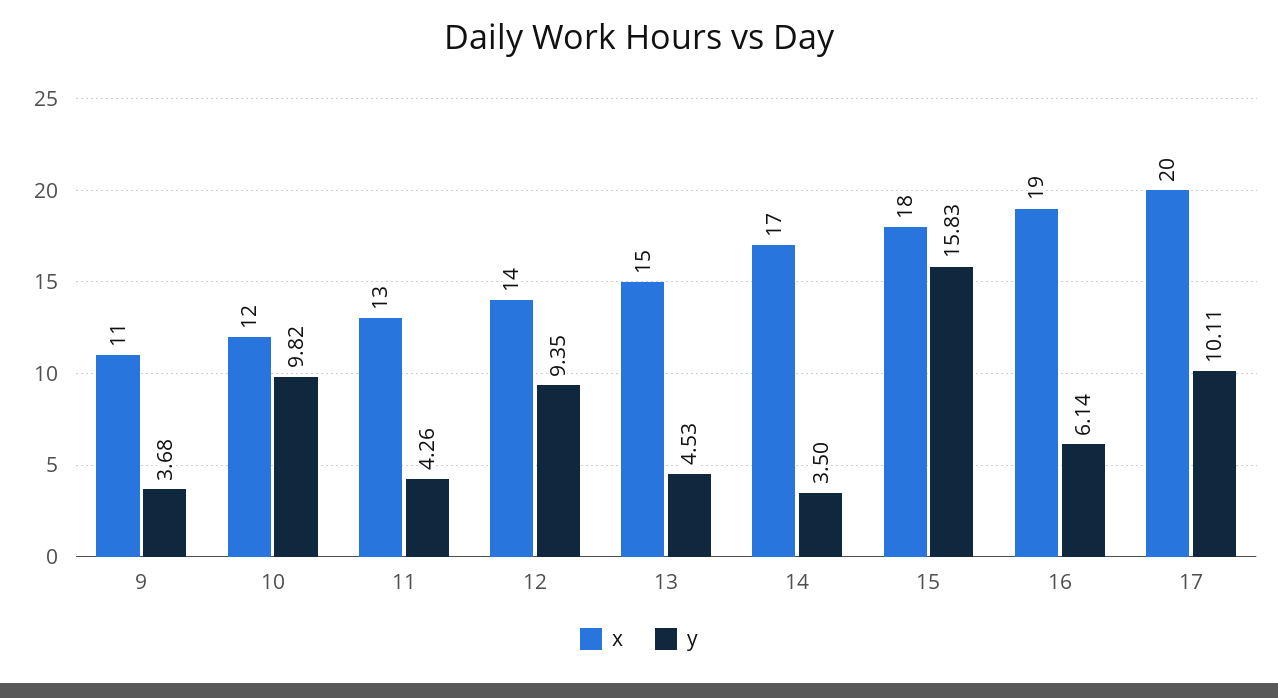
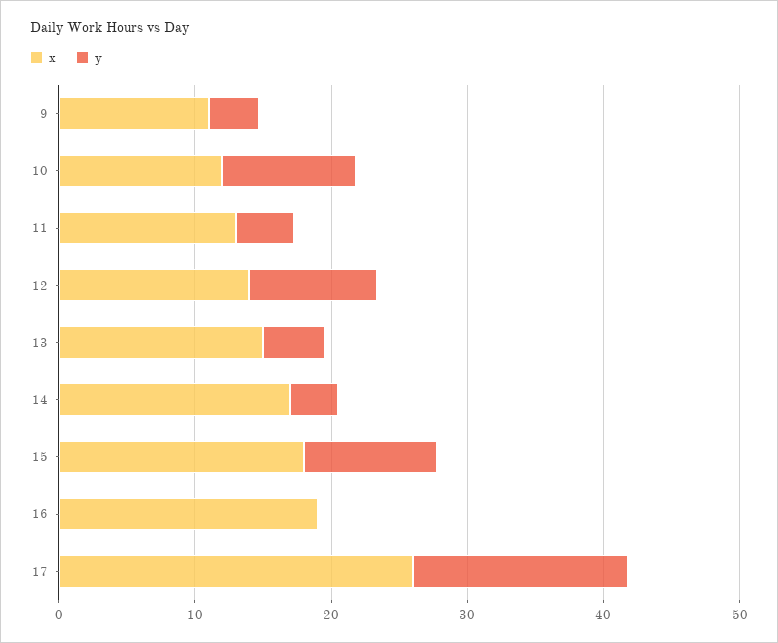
  {
    "x": {
      "9": 11,
      "10": 12,
      "11": 13,
      "12": 14,
      "13": 15,
      "14": 17,
      "15": 18,
      "16": 19,
-     "17": 20
+     "17": 26
    },
    "y": {
      "9": 3.68,
      "10": 9.82,
      "11": 4.26,
      "12": 9.35,
      "13": 4.53,
      "14": 3.5,
-     "15": 15.83,
+     "15": 10,
-     "16": 6.14,
+     "16": 0,
-     "17": 10.11
+     "17": 16
    }
  }

